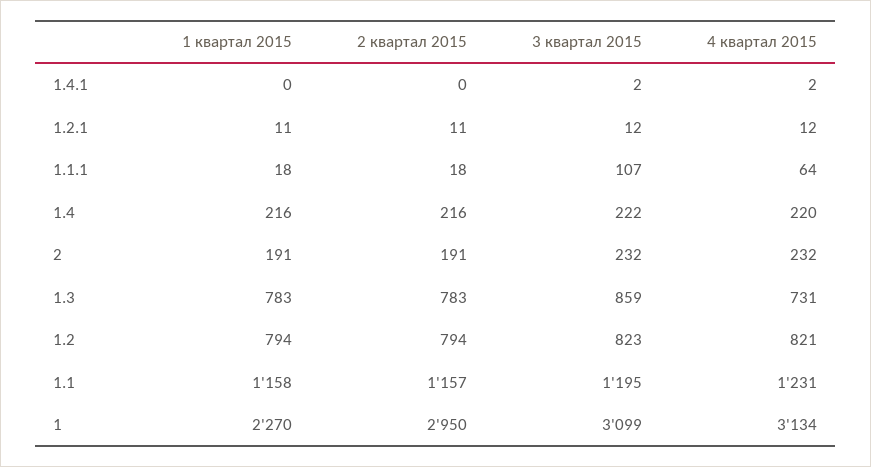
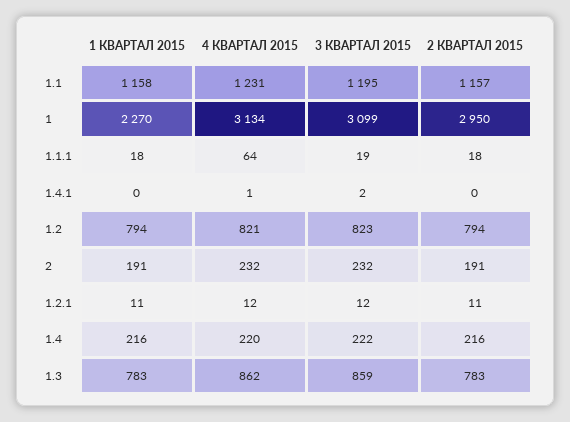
  {
    "1 квартал 2015": {
      "1.4.1": 0,
      "1.2.1": 11,
      "1.1.1": 18,
      "1.4": 216,
      "2": 191,
      "1.3": 783,
      "1.2": 794,
      "1.1": 1158,
      "1": 2270
    },
    "2 квартал 2015": {
      "1.4.1": 0,
      "1.2.1": 11,
      "1.1.1": 18,
      "1.4": 216,
      "2": 191,
      "1.3": 783,
      "1.2": 794,
      "1.1": 1157,
      "1": 2950
    },
    "3 квартал 2015": {
      "1.4.1": 2,
      "1.2.1": 12,
-     "1.1.1": 107,
+     "1.1.1": 19,
      "1.4": 222,
      "2": 232,
      "1.3": 859,
      "1.2": 823,
      "1.1": 1195,
      "1": 3099
    },
    "4 квартал 2015": {
-     "1.4.1": 2,
+     "1.4.1": 1,
      "1.2.1": 12,
      "1.1.1": 64,
      "1.4": 220,
      "2": 232,
-     "1.3": 731,
+     "1.3": 862,
      "1.2": 821,
      "1.1": 1231,
      "1": 3134
    }
  }

